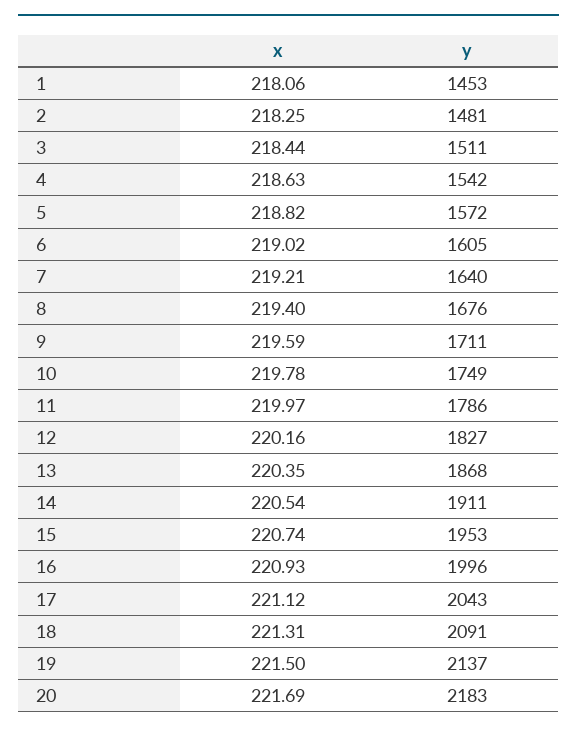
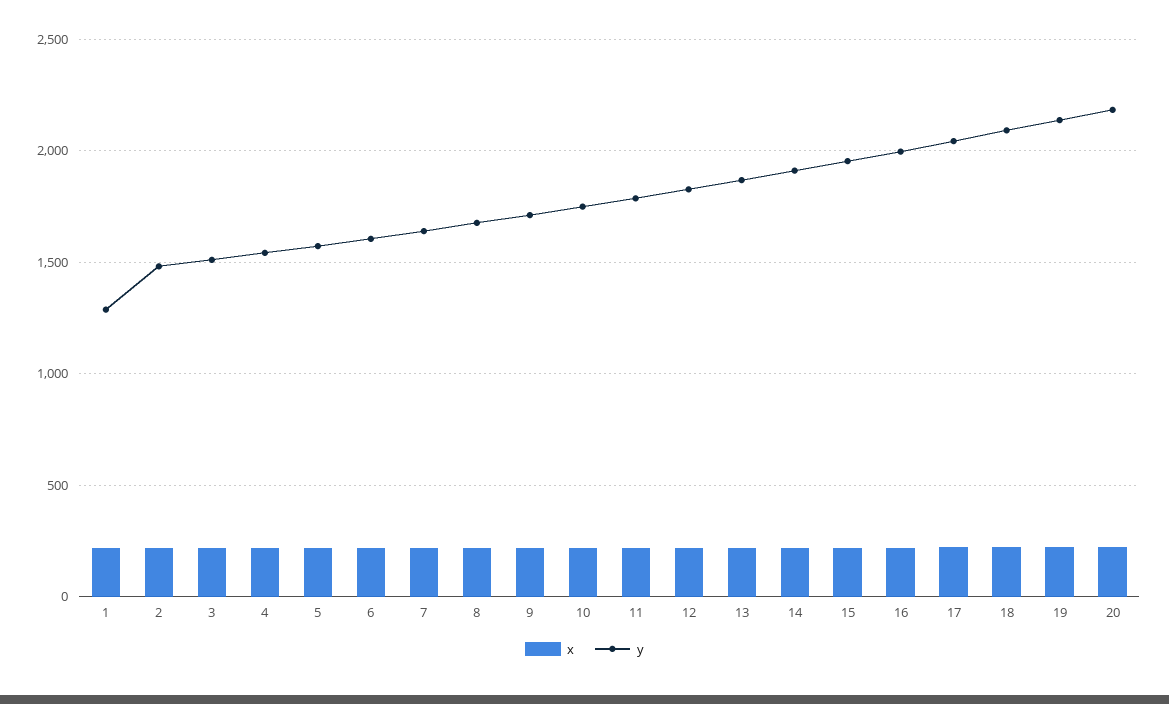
  {
    "x": {
      "1": 218.06,
      "2": 218.25,
      "3": 218.44,
      "4": 218.63,
      "5": 218.82,
      "6": 219.02,
      "7": 219.21,
      "8": 219.4,
      "9": 219.59,
      "10": 219.78,
      "11": 219.97,
      "12": 220.16,
      "13": 220.35,
      "14": 220.54,
      "15": 220.74,
      "16": 220.93,
      "17": 221.12,
      "18": 221.31,
      "19": 221.5,
      "20": 221.69
    },
    "y": {
-     "1": 1453,
+     "1": 1300,
      "2": 1481,
      "3": 1511,
      "4": 1542,
      "5": 1572,
      "6": 1605,
      "7": 1640,
      "8": 1676,
      "9": 1711,
      "10": 1749,
      "11": 1786,
      "12": 1827,
      "13": 1868,
      "14": 1911,
      "15": 1953,
      "16": 1996,
      "17": 2043,
      "18": 2091,
      "19": 2137,
      "20": 2183
    }
  }

